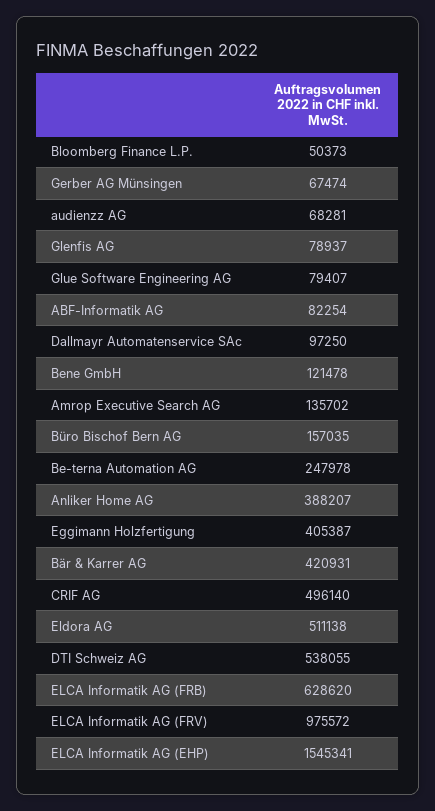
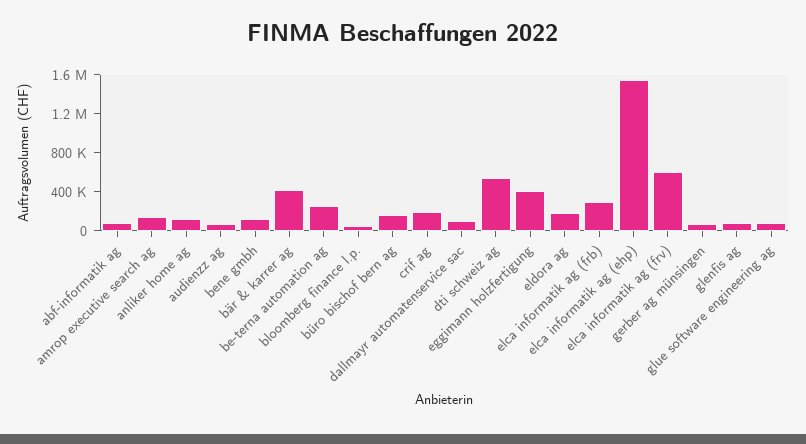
  {
    "Bloomberg Finance L.P.": 50373,
    "Gerber AG Münsingen": 67474,
    "audienzz AG": 68281,
    "Glenfis AG": 78937,
    "Glue Software Engineering AG": 79407,
    "ABF-Informatik AG": 82254,
    "Dallmayr Automatenservice SAc": 97250,
    "Bene GmbH": 121478,
    "Amrop Executive Search AG": 135702,
    "Büro Bischof Bern AG": 157035,
    "Be-terna Automation AG": 247978,
-   "Anliker Home AG": 388207,
+   "Anliker Home AG": 100000,
    "Eggimann Holzfertigung": 405387,
    "Bär & Karrer AG": 420931,
-   "CRIF AG": 496140,
+   "CRIF AG": 200000,
-   "Eldora AG": 511138,
+   "Eldora AG": 200000,
    "DTI Schweiz AG": 538055,
-   "ELCA Informatik AG (FRB)": 628620,
+   "ELCA Informatik AG (FRB)": 300000,
-   "ELCA Informatik AG (FRV)": 975572,
+   "ELCA Informatik AG (FRV)": 600000,
    "ELCA Informatik AG (EHP)": 1545341
  }

